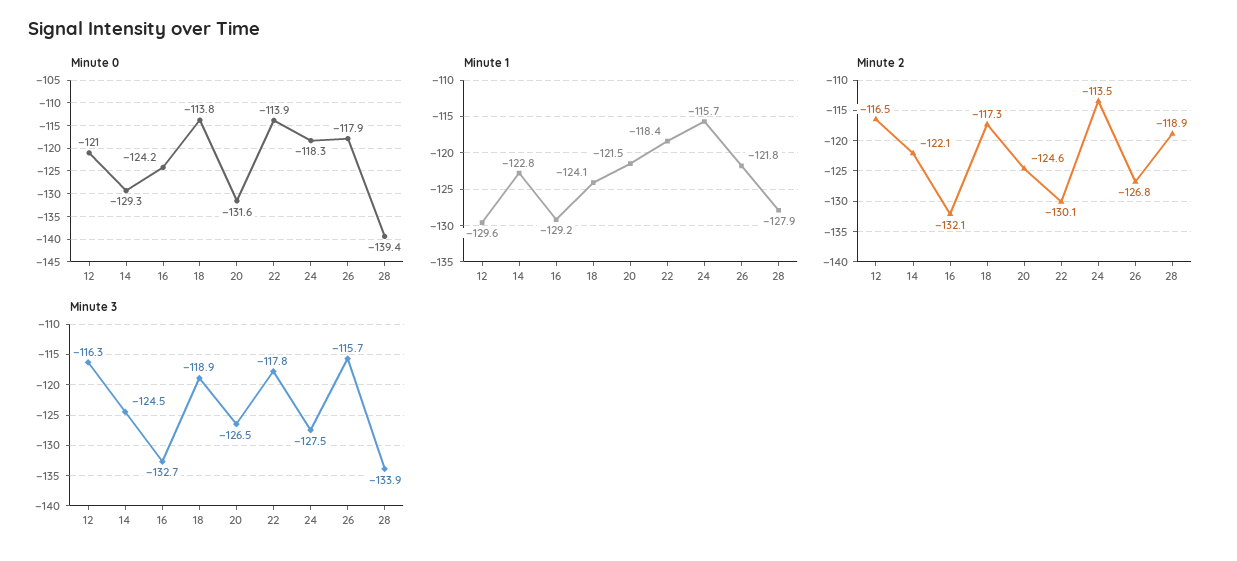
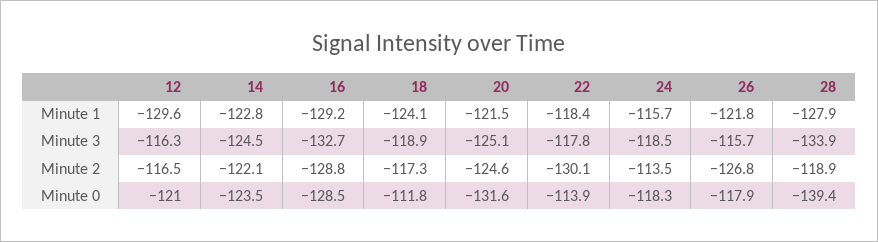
  {
    "Minute 0": {
      "12": -121,
-     "14": -129.3,
+     "14": -123.5,
-     "16": -124.2,
+     "16": -128.5,
-     "18": -113.8,
+     "18": -111.8,
      "20": -131.6,
      "22": -113.9,
      "24": -118.3,
      "26": -117.9,
      "28": -139.4
    },
    "Minute 1": {
      "12": -129.6,
      "14": -122.8,
      "16": -129.2,
      "18": -124.1,
      "20": -121.5,
      "22": -118.4,
      "24": -115.7,
      "26": -121.8,
      "28": -127.9
    },
    "Minute 2": {
      "12": -116.5,
      "14": -122.1,
-     "16": -132.1,
+     "16": -128.8,
      "18": -117.3,
      "20": -124.6,
      "22": -130.1,
      "24": -113.5,
      "26": -126.8,
      "28": -118.9
    },
    "Minute 3": {
      "12": -116.3,
      "14": -124.5,
      "16": -132.7,
      "18": -118.9,
-     "20": -126.5,
+     "20": -125.1,
      "22": -117.8,
-     "24": -127.5,
+     "24": -118.5,
      "26": -115.7,
      "28": -133.9
    }
  }

